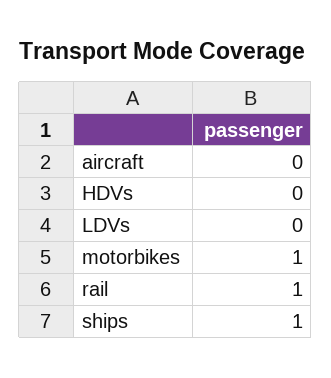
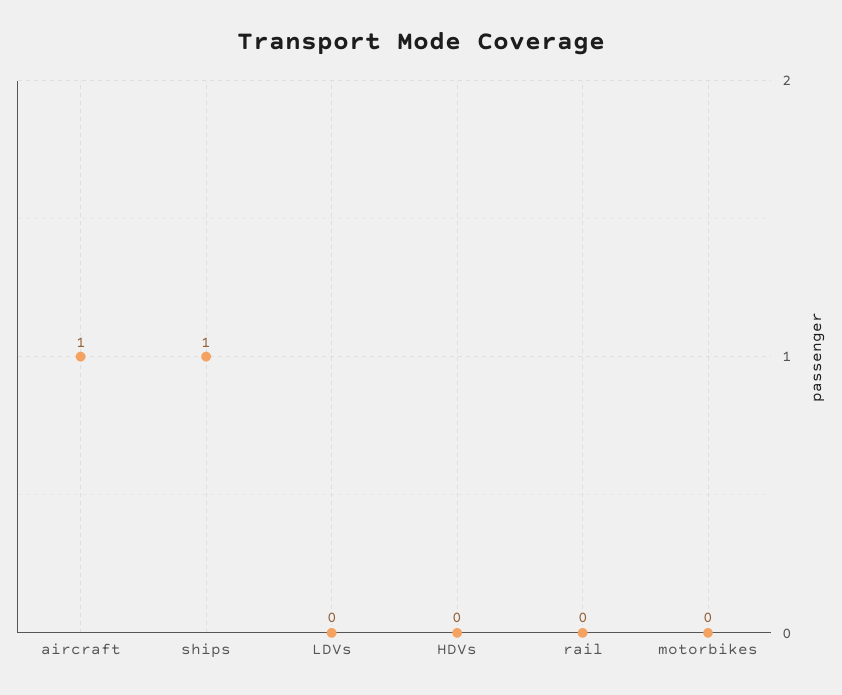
  {
-   "aircraft": 0,
+   "aircraft": 1,
    "HDVs": 0,
    "LDVs": 0,
-   "motorbikes": 1,
+   "motorbikes": 0,
-   "rail": 1,
+   "rail": 0,
    "ships": 1
  }

